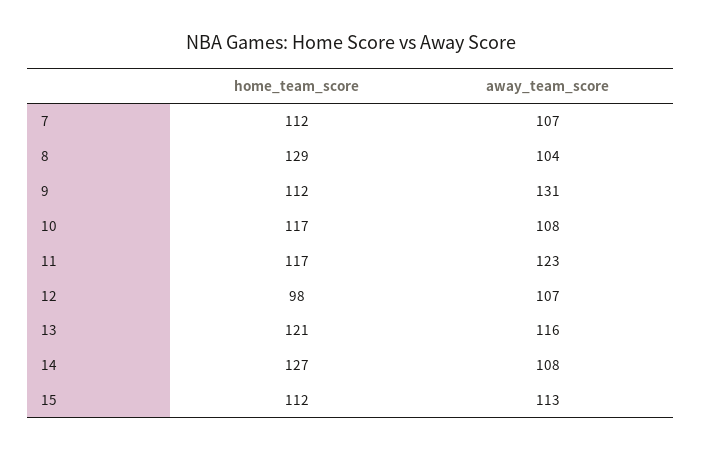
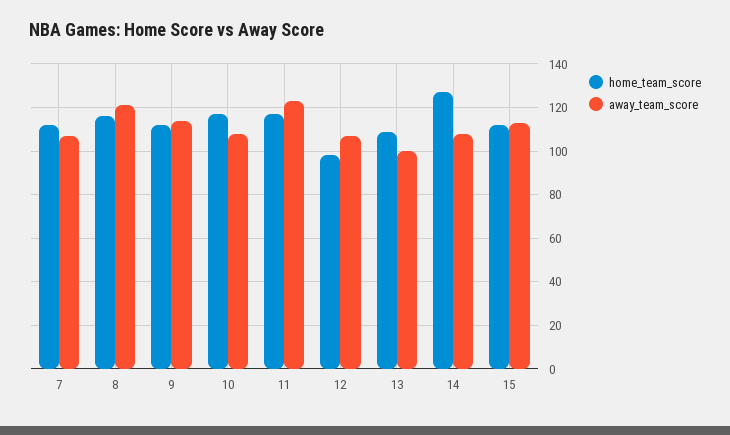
  {
    "home_team_score": {
      "7": 112,
-     "8": 129,
+     "8": 115,
      "9": 112,
      "10": 117,
      "11": 117,
      "12": 98,
-     "13": 121,
+     "13": 110,
      "14": 127,
      "15": 112
    },
    "away_team_score": {
      "7": 107,
-     "8": 104,
+     "8": 120,
-     "9": 131,
+     "9": 115,
      "10": 108,
      "11": 123,
      "12": 107,
-     "13": 116,
+     "13": 100,
      "14": 108,
      "15": 113
    }
  }

